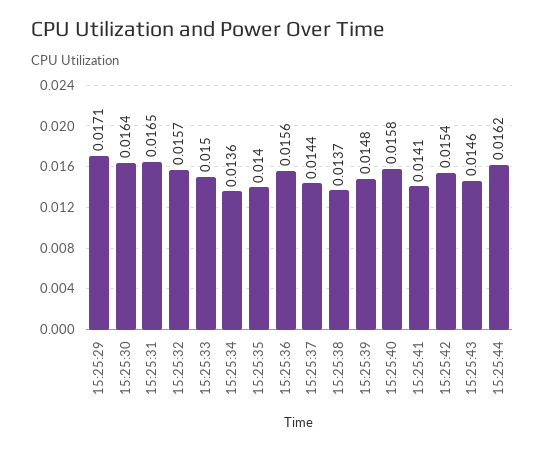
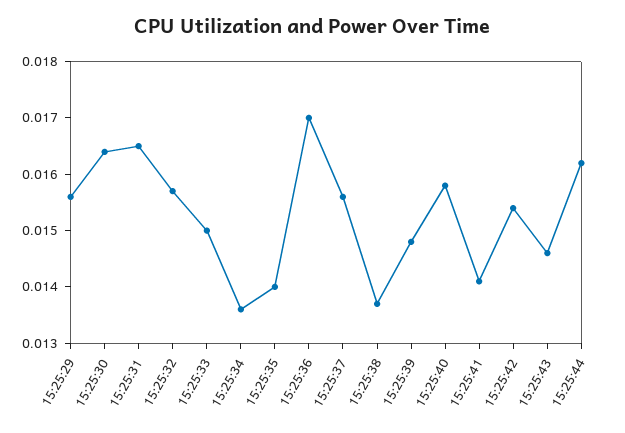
  {
-   "15:25:29": 0.0171,
+   "15:25:29": 0.0155,
    "15:25:30": 0.0164,
    "15:25:31": 0.0165,
    "15:25:32": 0.0157,
    "15:25:33": 0.015,
    "15:25:34": 0.0136,
    "15:25:35": 0.014,
-   "15:25:36": 0.0156,
+   "15:25:36": 0.017,
-   "15:25:37": 0.0144,
+   "15:25:37": 0.0155,
    "15:25:38": 0.0137,
    "15:25:39": 0.0148,
    "15:25:40": 0.0158,
    "15:25:41": 0.0141,
    "15:25:42": 0.0154,
    "15:25:43": 0.0146,
    "15:25:44": 0.0162
  }

